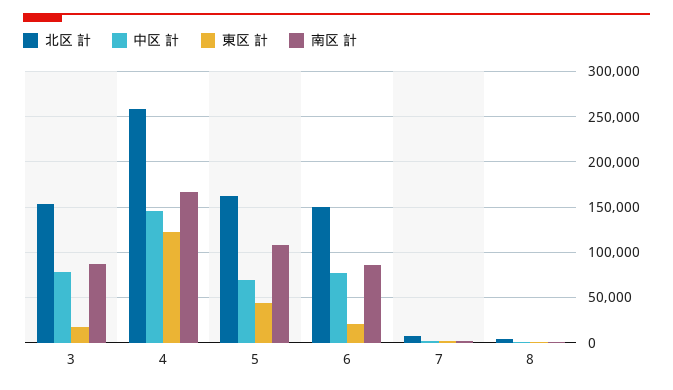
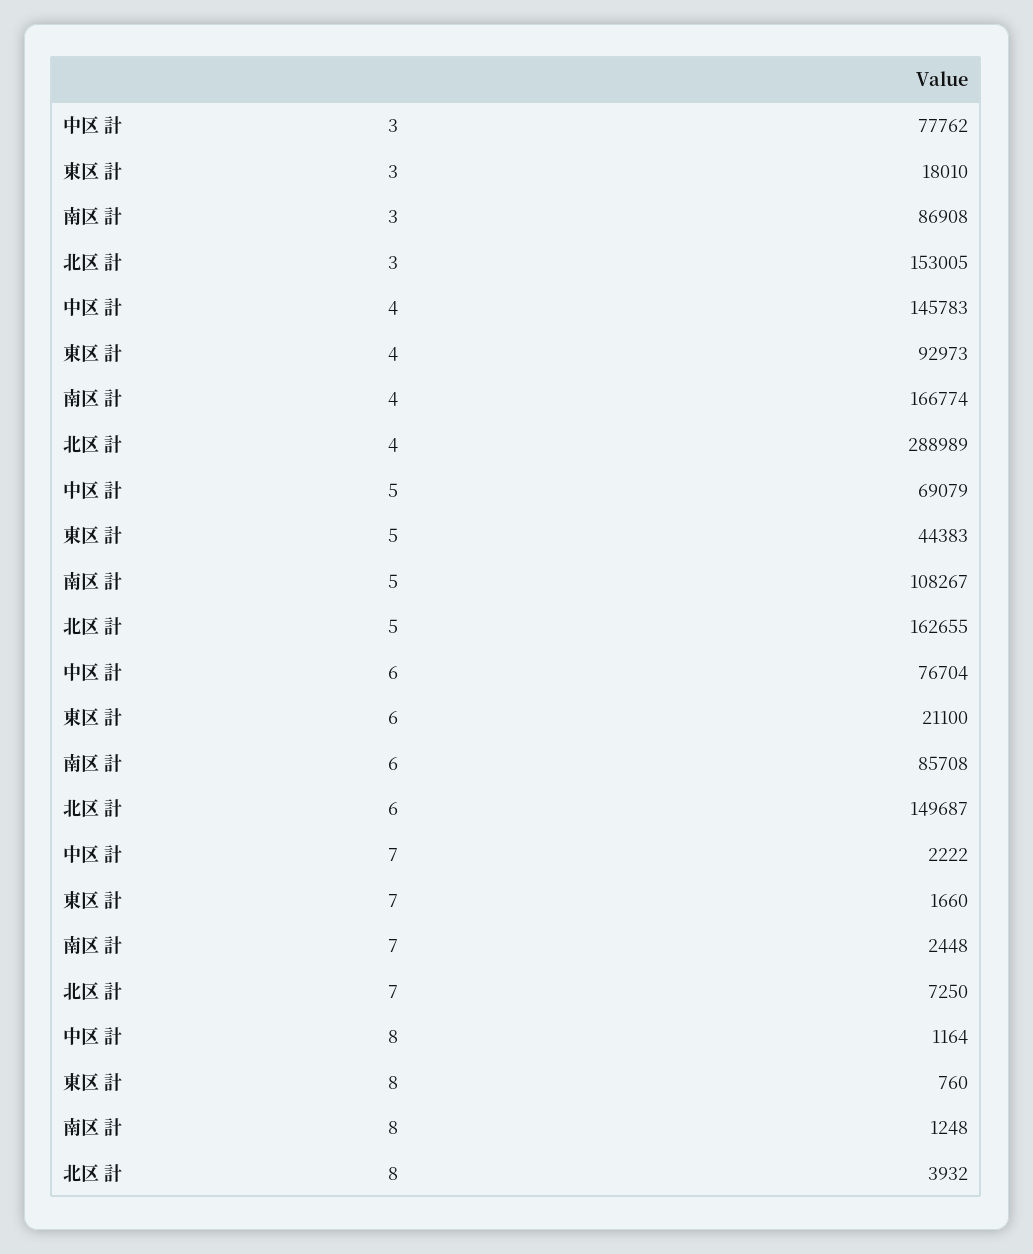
  {
    "北区 計": {
      "3": 153005,
-     "4": 260000,
+     "4": 288989,
      "5": 162655,
      "6": 149687,
      "7": 7250,
      "8": 3932
    },
    "中区 計": {
      "3": 77762,
      "4": 145783,
      "5": 69079,
      "6": 76704,
      "7": 2222,
      "8": 1164
    },
    "東区 計": {
      "3": 18010,
-     "4": 120000,
+     "4": 92973,
      "5": 44383,
      "6": 21100,
      "7": 1660,
      "8": 760
    },
    "南区 計": {
      "3": 86908,
      "4": 166774,
      "5": 108267,
      "6": 85708,
      "7": 2448,
      "8": 1248
    }
  }

